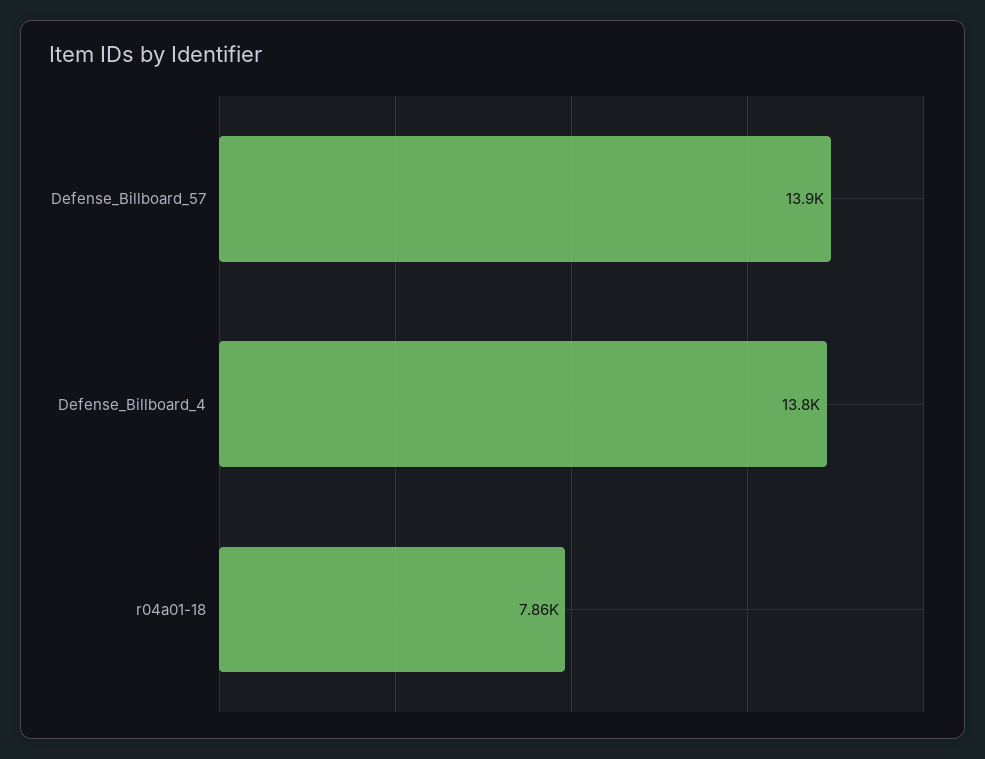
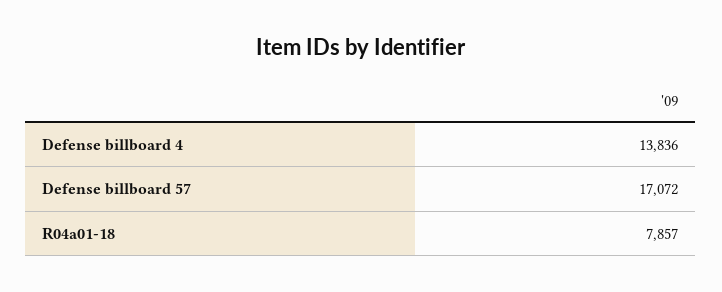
  {
-   "Defense_Billboard_57": 13900,
+   "Defense_Billboard_57": 17072,
    "Defense_Billboard_4": 13836,
    "r04a01-18": 7857
  }

